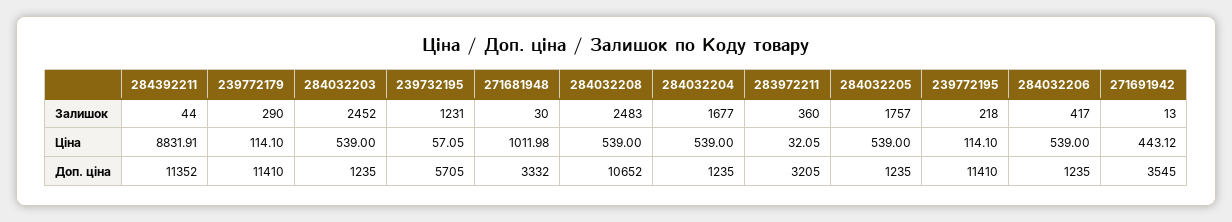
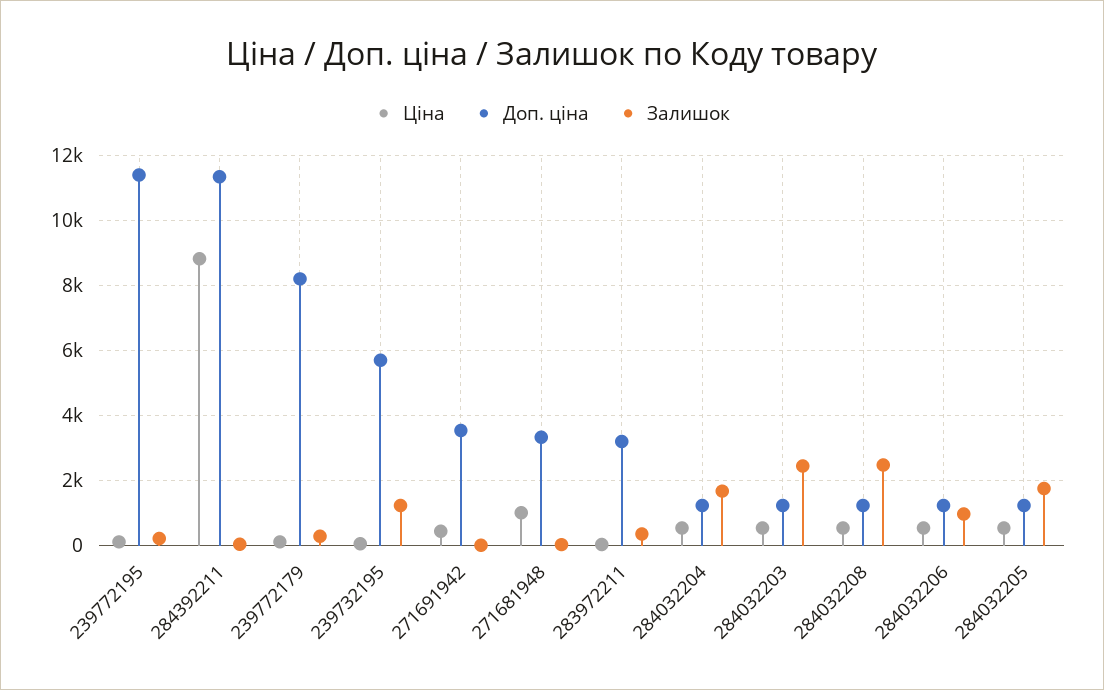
  {
    "Залишок": {
      "284392211": 44,
      "239772179": 290,
      "284032203": 2452,
      "239732195": 1231,
      "271681948": 30,
      "284032208": 2483,
      "284032204": 1677,
      "283972211": 360,
      "284032205": 1757,
      "239772195": 218,
-     "284032206": 417,
+     "284032206": 1000,
      "271691942": 13
    },
    "Ціна": {
      "284392211": 8831.91,
      "239772179": 114.1,
      "284032203": 539,
      "239732195": 57.05,
      "271681948": 1011.98,
      "284032208": 539,
      "284032204": 539,
      "283972211": 32.05,
      "284032205": 539,
      "239772195": 114.1,
      "284032206": 539,
      "271691942": 443.12
    },
    "Доп. ціна": {
      "284392211": 11352,
-     "239772179": 11410,
+     "239772179": 8200,
      "284032203": 1235,
      "239732195": 5705,
      "271681948": 3332,
-     "284032208": 10652,
+     "284032208": 1200,
      "284032204": 1235,
      "283972211": 3205,
      "284032205": 1235,
      "239772195": 11410,
      "284032206": 1235,
      "271691942": 3545
    }
  }

